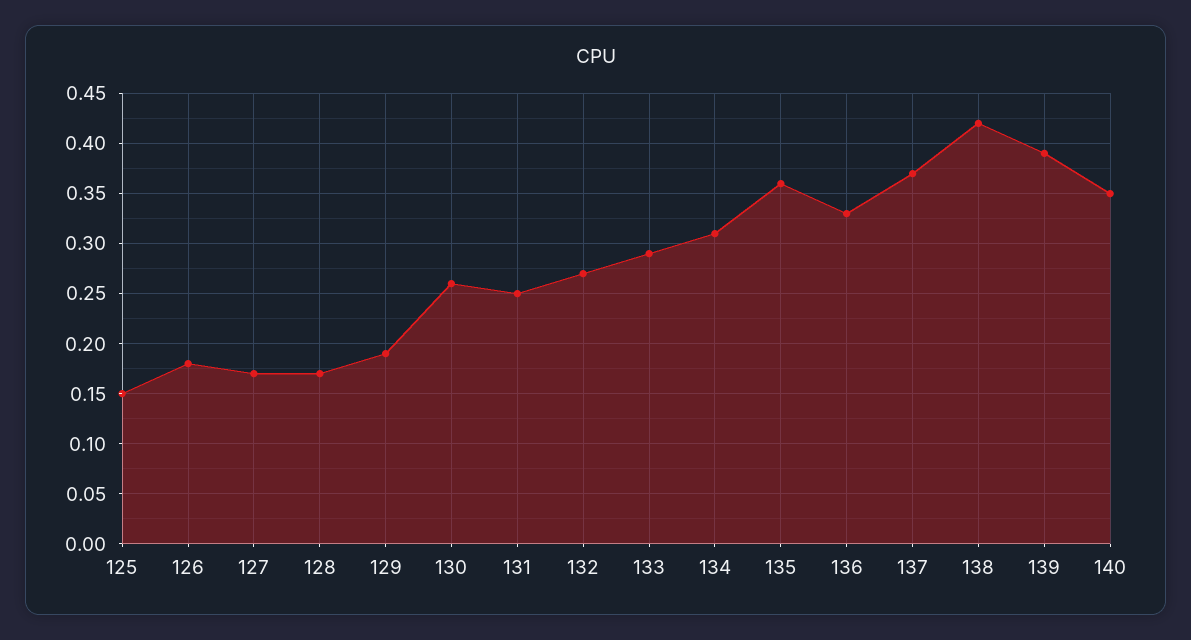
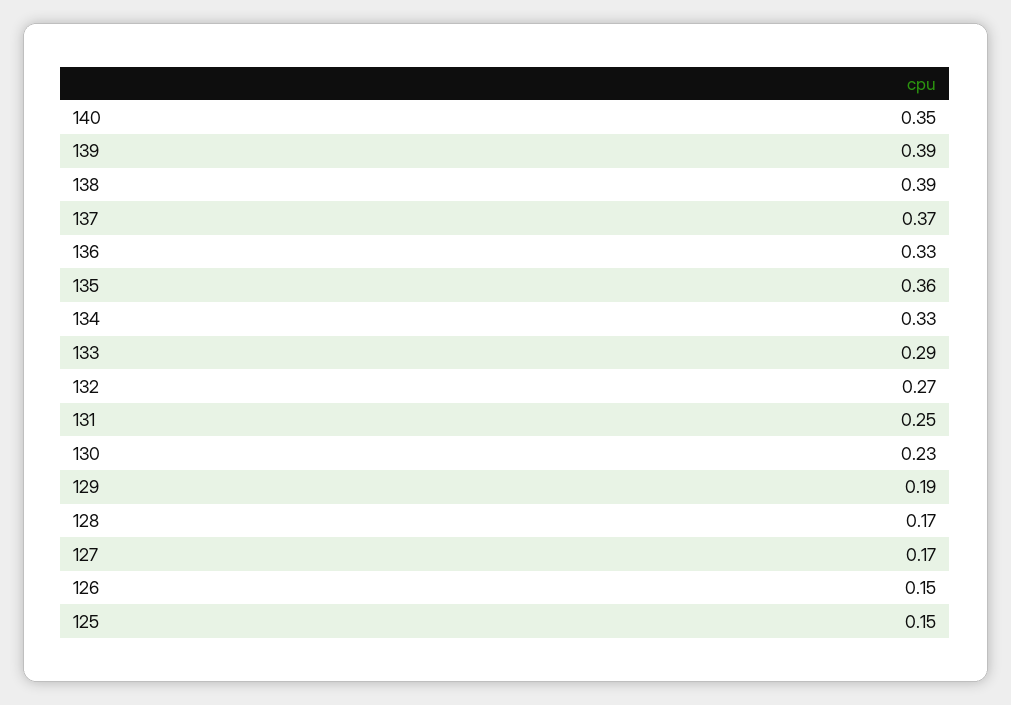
  {
    "125": 0.15,
-   "126": 0.18,
+   "126": 0.15,
    "127": 0.17,
    "128": 0.17,
    "129": 0.19,
-   "130": 0.26,
+   "130": 0.23,
    "131": 0.25,
    "132": 0.27,
    "133": 0.29,
-   "134": 0.31,
+   "134": 0.33,
    "135": 0.36,
    "136": 0.33,
    "137": 0.37,
-   "138": 0.42,
+   "138": 0.39,
    "139": 0.39,
    "140": 0.35
  }

